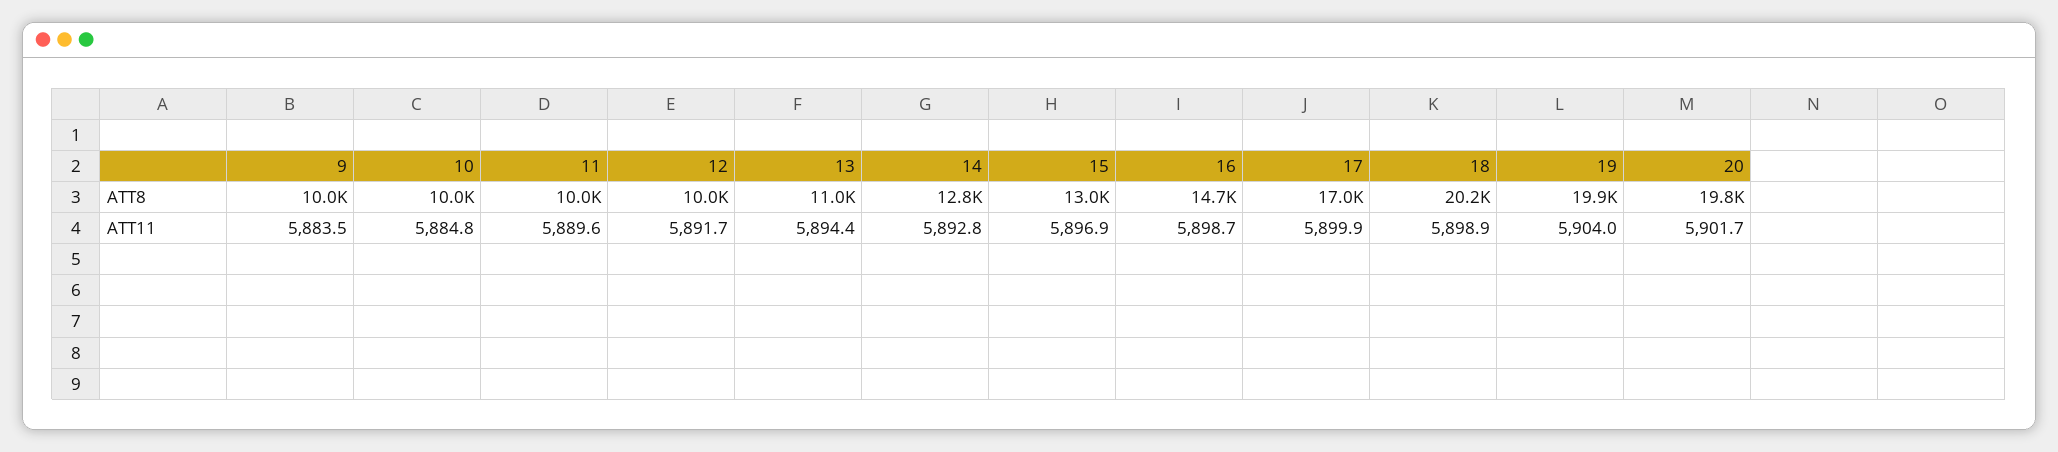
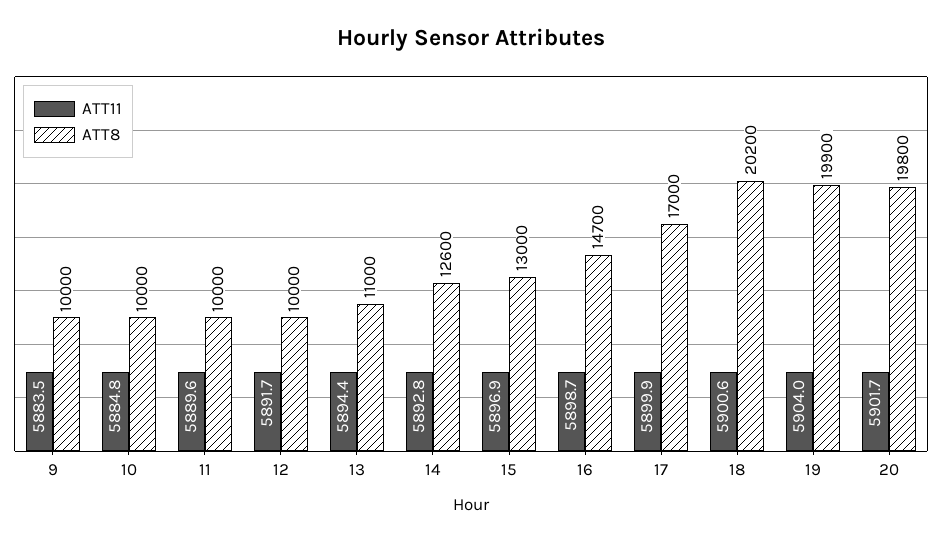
  {
    "ATT8": {
      "9": 10000,
      "10": 10000,
      "11": 10000,
      "12": 10000,
      "13": 11000,
-     "14": 12800,
+     "14": 12600,
      "15": 13000,
      "16": 14700,
      "17": 17000,
      "18": 20200,
      "19": 19900,
      "20": 19800
    },
    "ATT11": {
      "9": 5883.5,
      "10": 5884.8,
      "11": 5889.6,
      "12": 5891.7,
      "13": 5894.4,
      "14": 5892.8,
      "15": 5896.9,
      "16": 5898.7,
      "17": 5899.9,
-     "18": 5898.9,
+     "18": 5900.6,
      "19": 5904,
      "20": 5901.7
    }
  }

